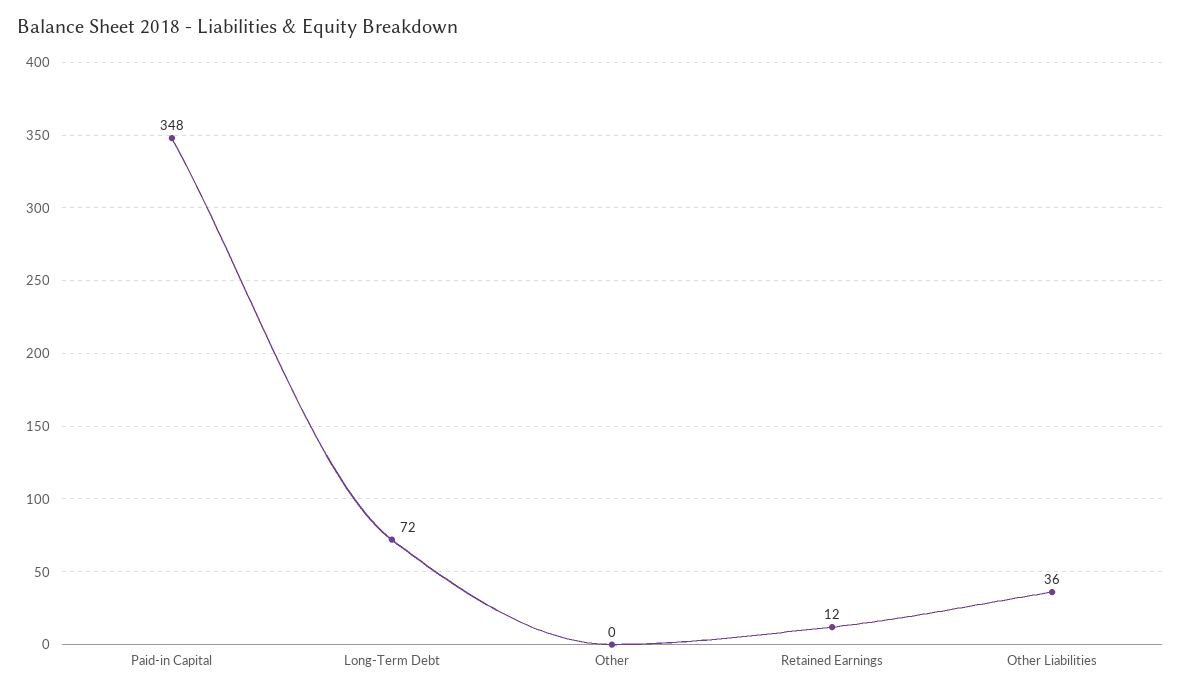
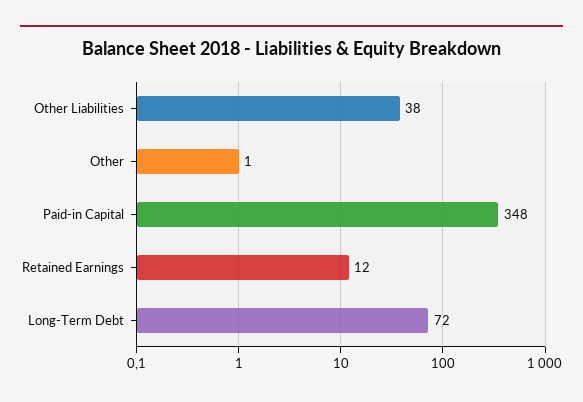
  {
    "Paid-in Capital": 348,
    "Long-Term Debt": 72,
-   "Other": 0,
+   "Other": 1,
    "Retained Earnings": 12,
-   "Other Liabilities": 36
+   "Other Liabilities": 38
  }

